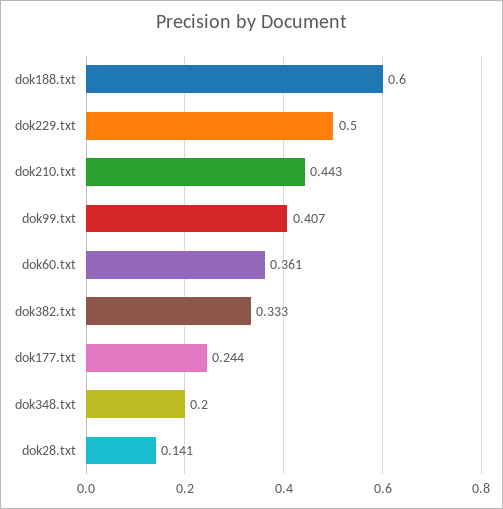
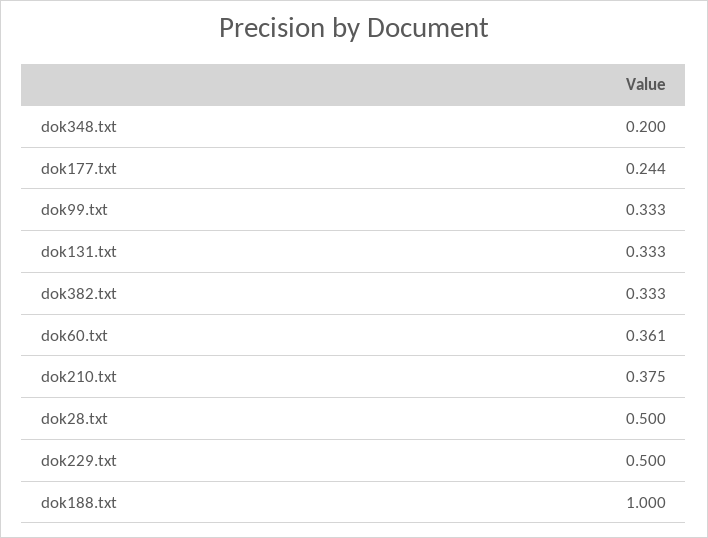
  {
-   "dok188.txt": 0.6,
+   "dok188.txt": 1,
    "dok229.txt": 0.5,
-   "dok210.txt": 0.443,
+   "dok210.txt": 0.375,
-   "dok99.txt": 0.407,
+   "dok99.txt": 0.333,
    "dok60.txt": 0.361,
    "dok382.txt": 0.333,
    "dok177.txt": 0.244,
    "dok348.txt": 0.2,
-   "dok28.txt": 0.141
+   "dok28.txt": 0.5,
+   "dok131.txt": 0.333
  }

